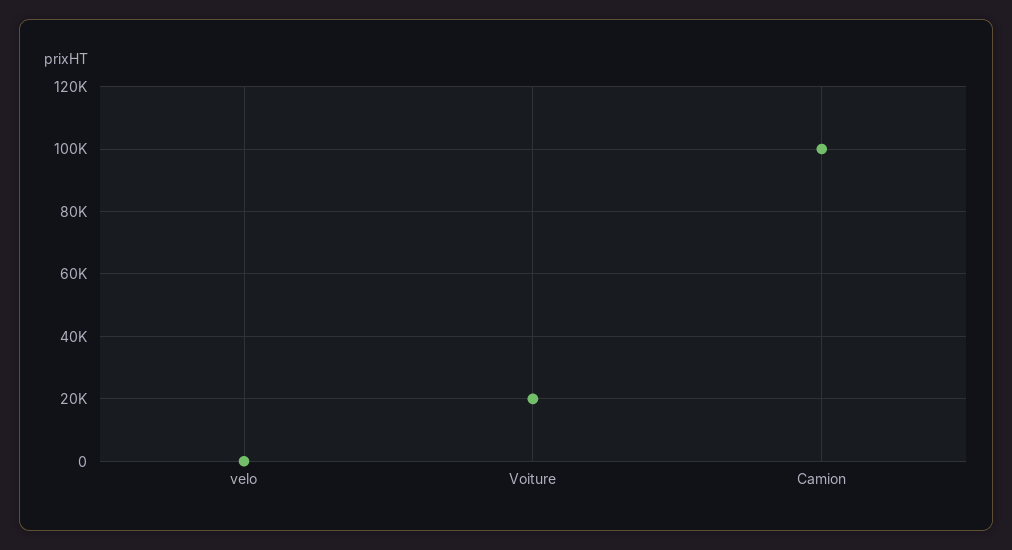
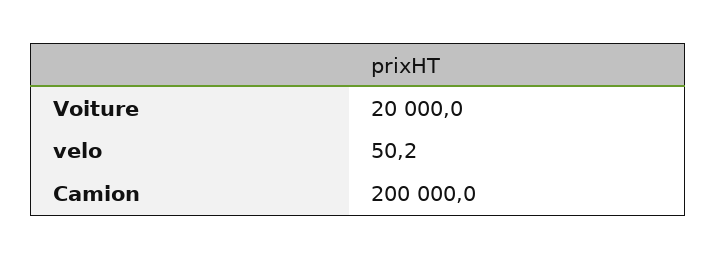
  {
    "velo": 50.2,
    "Voiture": 20000,
-   "Camion": 100000
+   "Camion": 200000
  }

